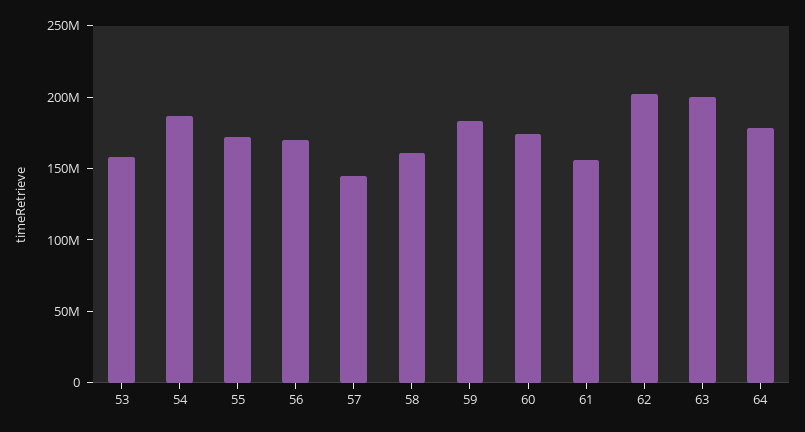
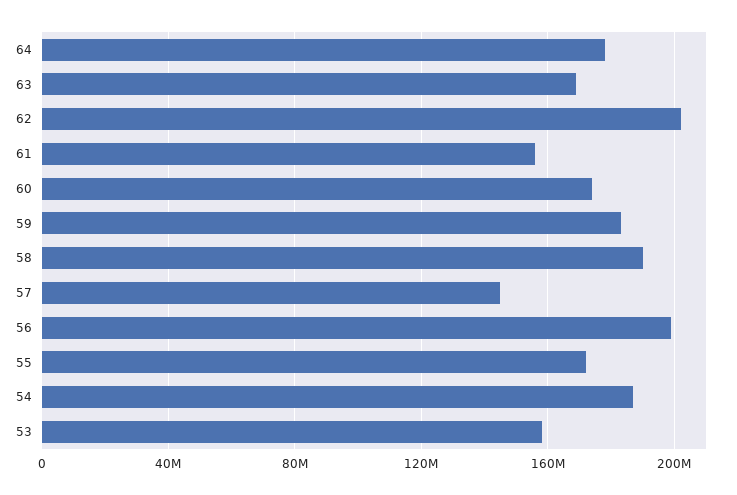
  {
    "53": 160000000,
    "54": 185000000,
    "55": 170000000,
-   "56": 170000000,
+   "56": 200000000,
    "57": 145000000,
-   "58": 160000000,
+   "58": 190000000,
    "59": 185000000,
    "60": 175000000,
    "61": 155000000,
    "62": 200000000,
-   "63": 200000000,
+   "63": 170000000,
    "64": 180000000
  }

